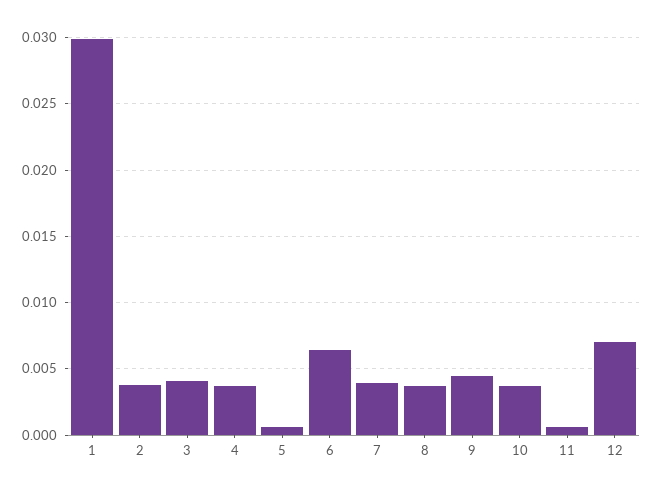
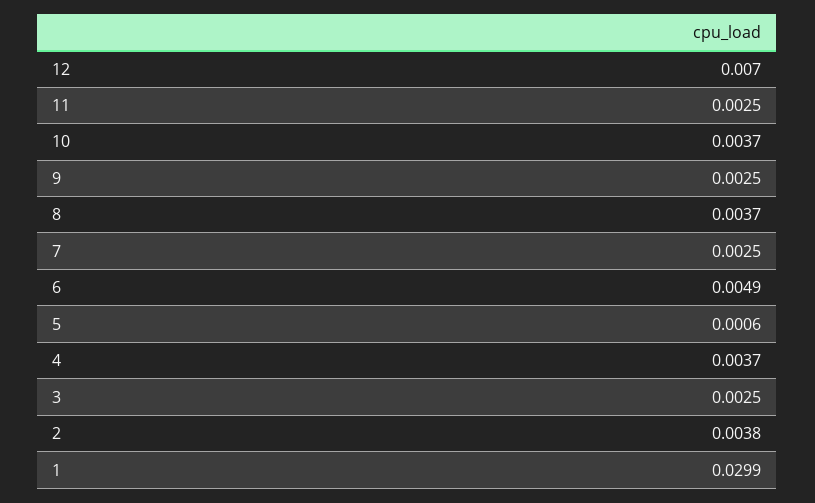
  {
    "1": 0.0299,
    "2": 0.0038,
-   "3": 0.004,
+   "3": 0.0025,
    "4": 0.0037,
    "5": 0.0006,
-   "6": 0.0065,
+   "6": 0.0049,
-   "7": 0.004,
+   "7": 0.0025,
    "8": 0.0037,
-   "9": 0.0045,
+   "9": 0.0025,
    "10": 0.0037,
-   "11": 0.0005,
+   "11": 0.0025,
    "12": 0.007
  }

